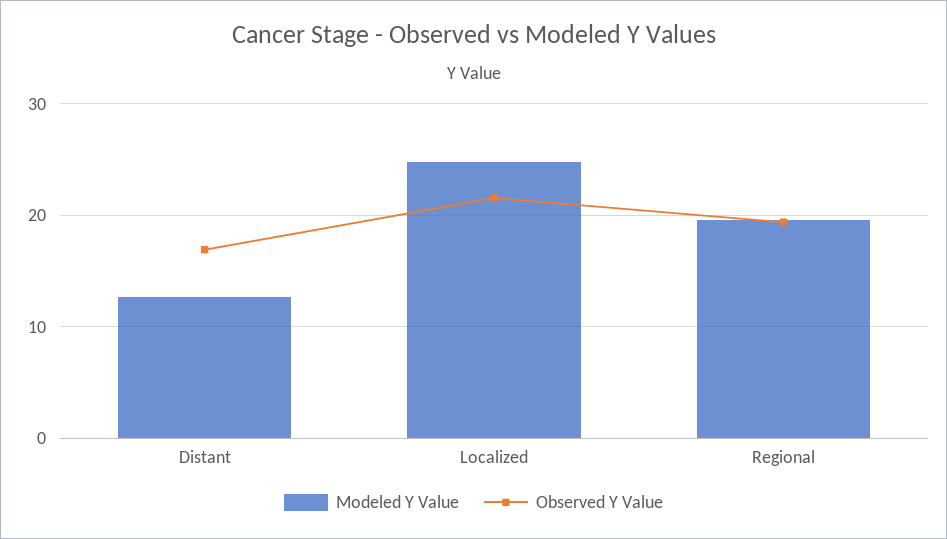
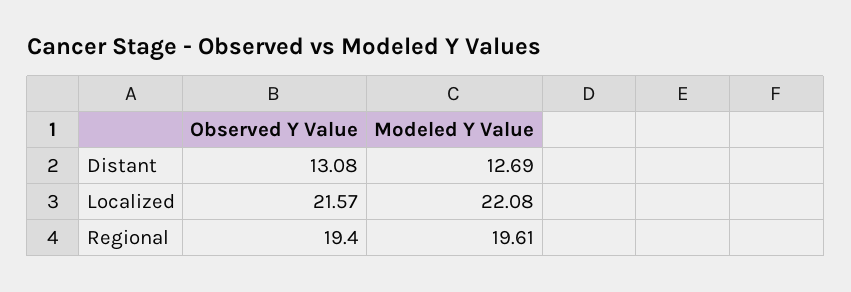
  {
    "Modeled Y Value": {
      "Distant": 12.69,
-     "Localized": 25,
+     "Localized": 22.08,
      "Regional": 19.61
    },
    "Observed Y Value": {
-     "Distant": 17,
+     "Distant": 13.08,
      "Localized": 21.57,
      "Regional": 19.4
    }
  }

